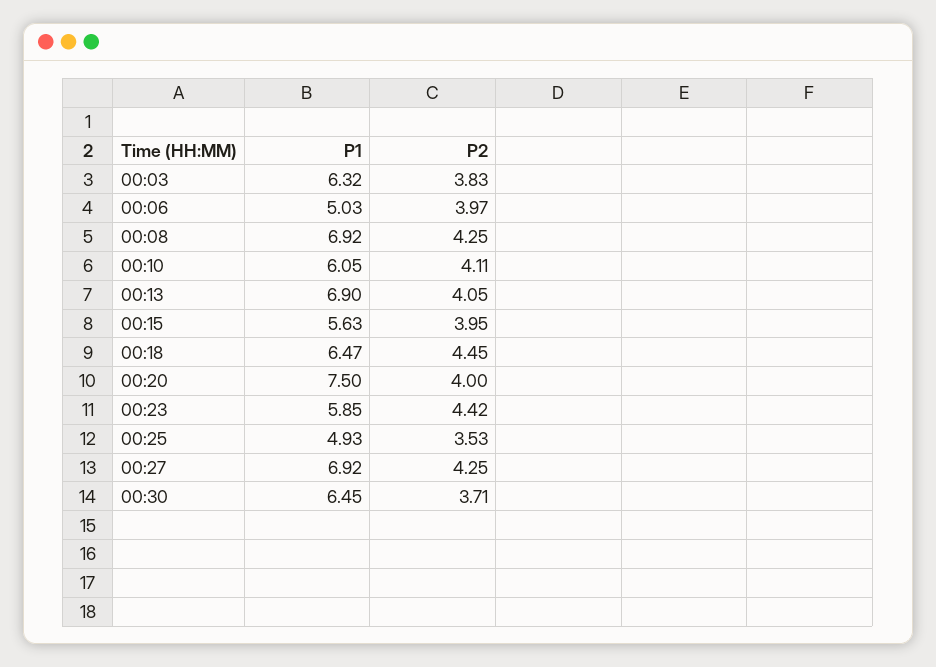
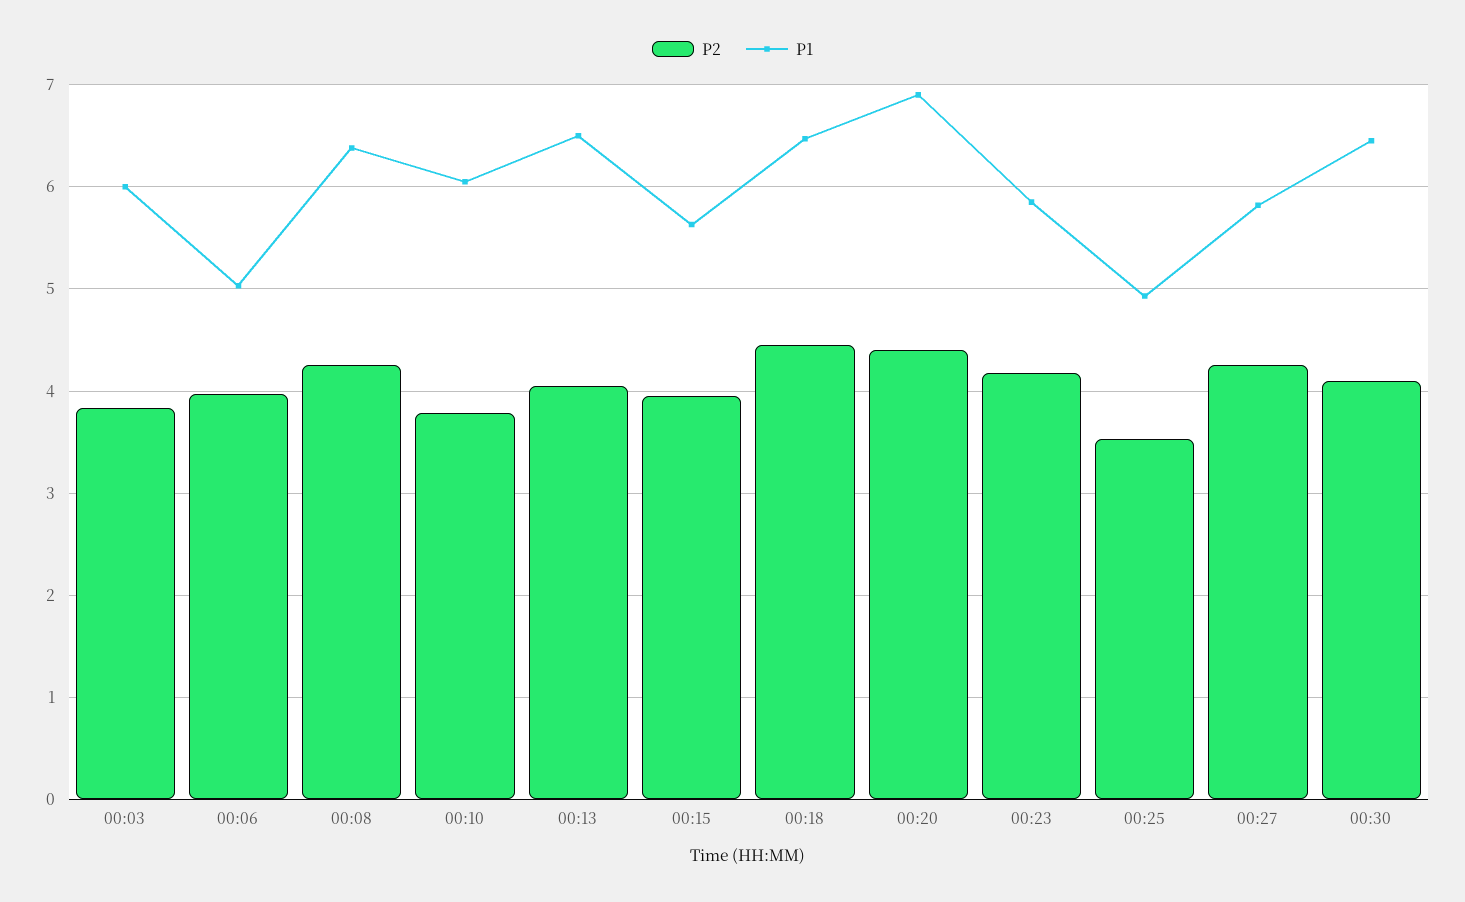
  {
    "P1": {
-     "00:03": 6.32,
+     "00:03": 6,
      "00:06": 5.03,
-     "00:08": 6.92,
+     "00:08": 6.4,
      "00:10": 6.05,
-     "00:13": 6.9,
+     "00:13": 6.5,
      "00:15": 5.63,
      "00:18": 6.47,
-     "00:20": 7.5,
+     "00:20": 6.9,
      "00:23": 5.85,
      "00:25": 4.93,
-     "00:27": 6.92,
+     "00:27": 5.8,
      "00:30": 6.45
    },
    "P2": {
      "00:03": 3.83,
      "00:06": 3.97,
      "00:08": 4.25,
-     "00:10": 4.11,
+     "00:10": 3.8,
      "00:13": 4.05,
      "00:15": 3.95,
      "00:18": 4.45,
-     "00:20": 4,
+     "00:20": 4.4,
-     "00:23": 4.42,
+     "00:23": 4.2,
      "00:25": 3.53,
      "00:27": 4.25,
-     "00:30": 3.71
+     "00:30": 4.1
    }
  }

